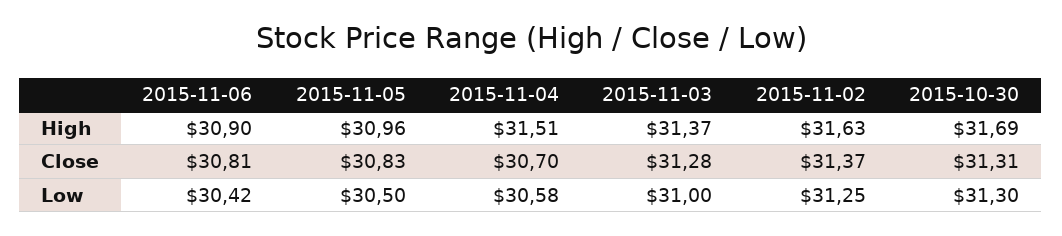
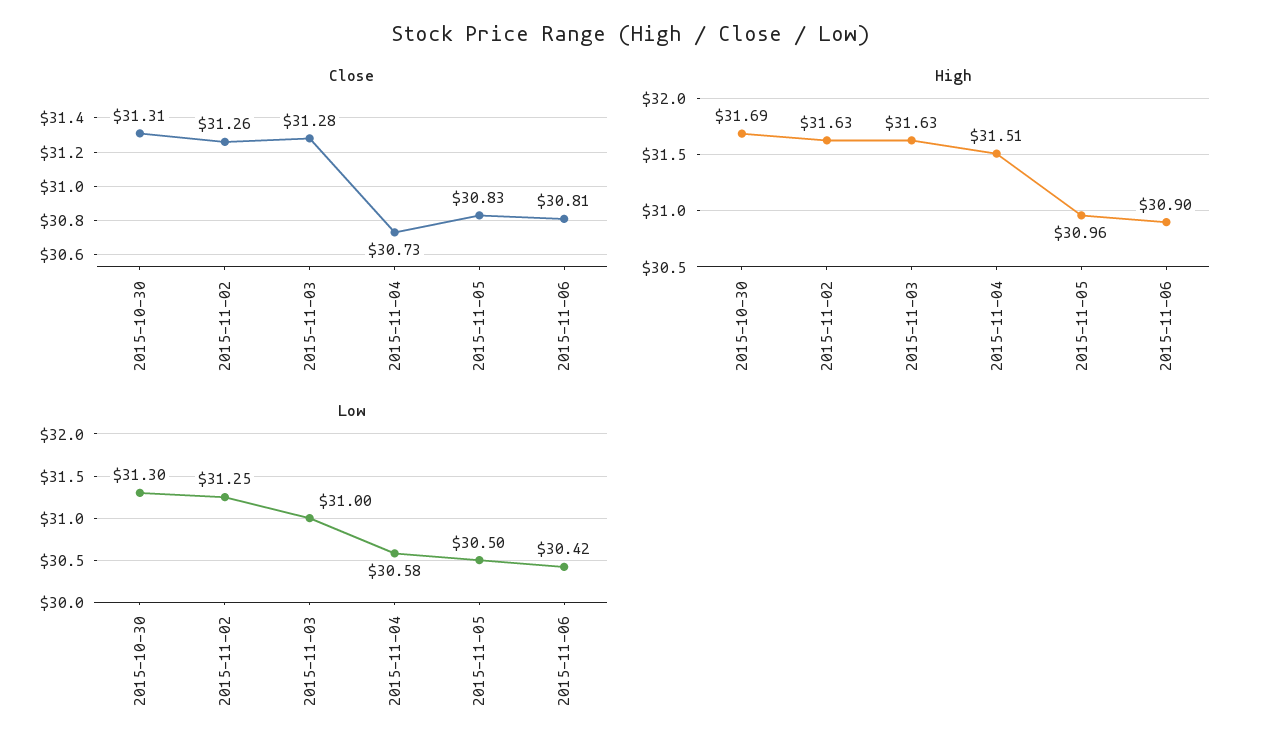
  {
    "High": {
      "2015-11-06": 30.9,
      "2015-11-05": 30.96,
      "2015-11-04": 31.51,
-     "2015-11-03": 31.37,
+     "2015-11-03": 31.63,
      "2015-11-02": 31.63,
      "2015-10-30": 31.69
    },
    "Close": {
      "2015-11-06": 30.81,
      "2015-11-05": 30.83,
-     "2015-11-04": 30.7,
+     "2015-11-04": 30.73,
      "2015-11-03": 31.28,
-     "2015-11-02": 31.37,
+     "2015-11-02": 31.26,
      "2015-10-30": 31.31
    },
    "Low": {
      "2015-11-06": 30.42,
      "2015-11-05": 30.5,
      "2015-11-04": 30.58,
      "2015-11-03": 31,
      "2015-11-02": 31.25,
      "2015-10-30": 31.3
    }
  }

